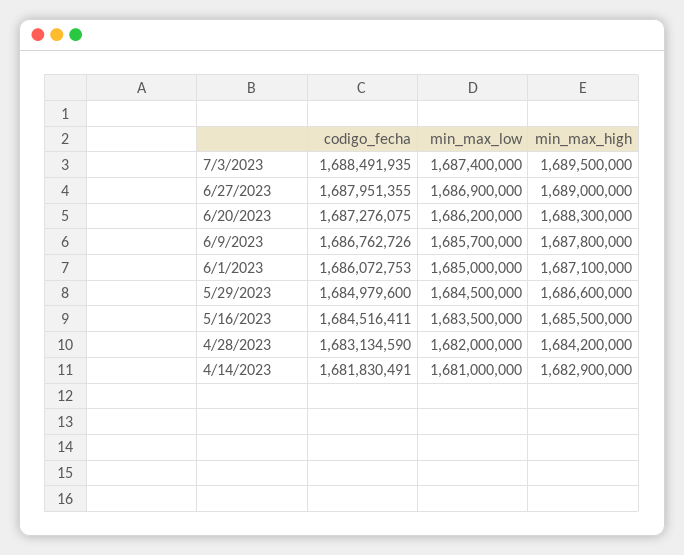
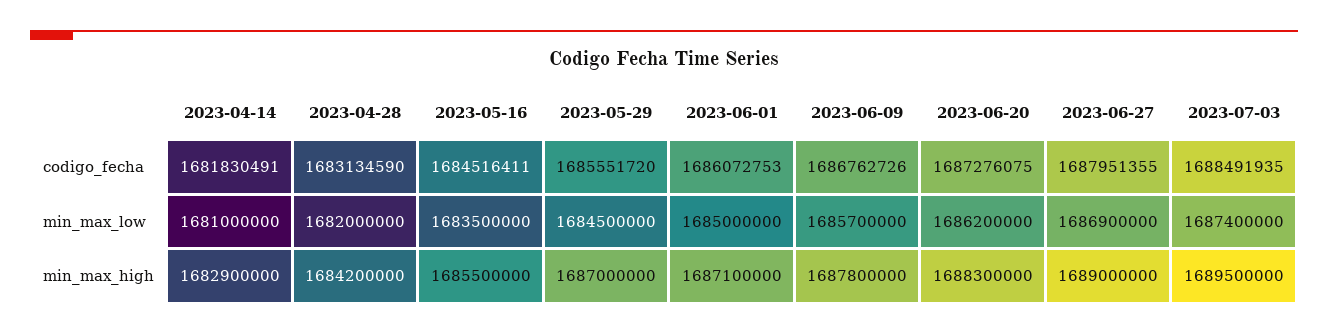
  {
    "codigo_fecha": {
      "7/3/2023": 1688491935,
      "6/27/2023": 1687951355,
      "6/20/2023": 1687276075,
      "6/9/2023": 1686762726,
      "6/1/2023": 1686072753,
-     "5/29/2023": 1684979600,
+     "5/29/2023": 1685551720,
      "5/16/2023": 1684516411,
      "4/28/2023": 1683134590,
      "4/14/2023": 1681830491
    },
    "min_max_low": {
      "7/3/2023": 1687400000,
      "6/27/2023": 1686900000,
      "6/20/2023": 1686200000,
      "6/9/2023": 1685700000,
      "6/1/2023": 1685000000,
      "5/29/2023": 1684500000,
      "5/16/2023": 1683500000,
      "4/28/2023": 1682000000,
      "4/14/2023": 1681000000
    },
    "min_max_high": {
      "7/3/2023": 1689500000,
      "6/27/2023": 1689000000,
      "6/20/2023": 1688300000,
      "6/9/2023": 1687800000,
      "6/1/2023": 1687100000,
-     "5/29/2023": 1686600000,
+     "5/29/2023": 1687000000,
      "5/16/2023": 1685500000,
      "4/28/2023": 1684200000,
      "4/14/2023": 1682900000
    }
  }

